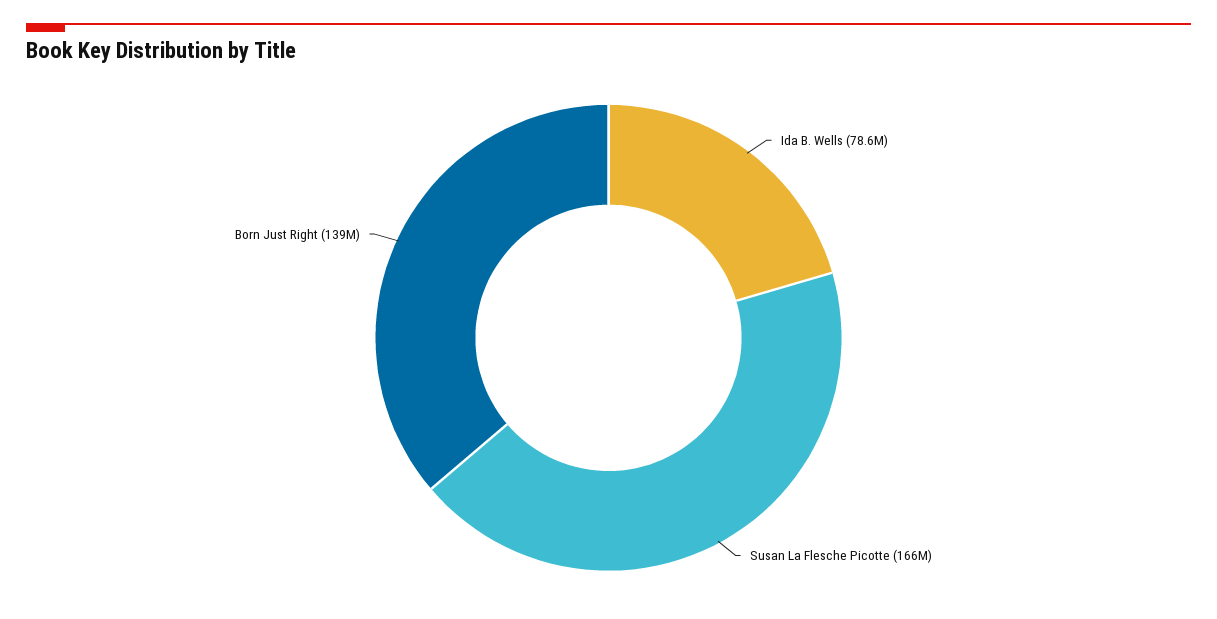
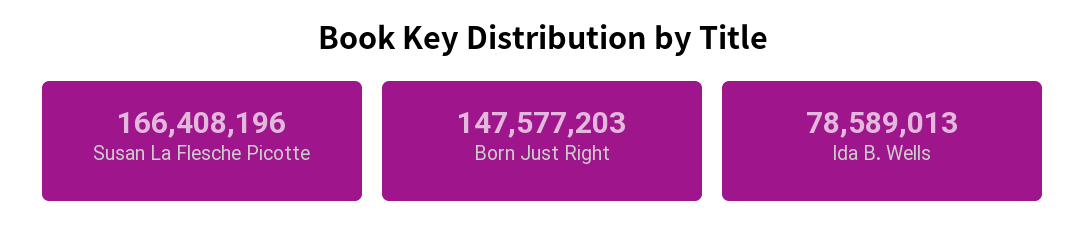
  {
    "Ida B. Wells": 78589013,
    "Susan La Flesche Picotte": 166408196,
-   "Born Just Right": 139000000
+   "Born Just Right": 147577203
  }

